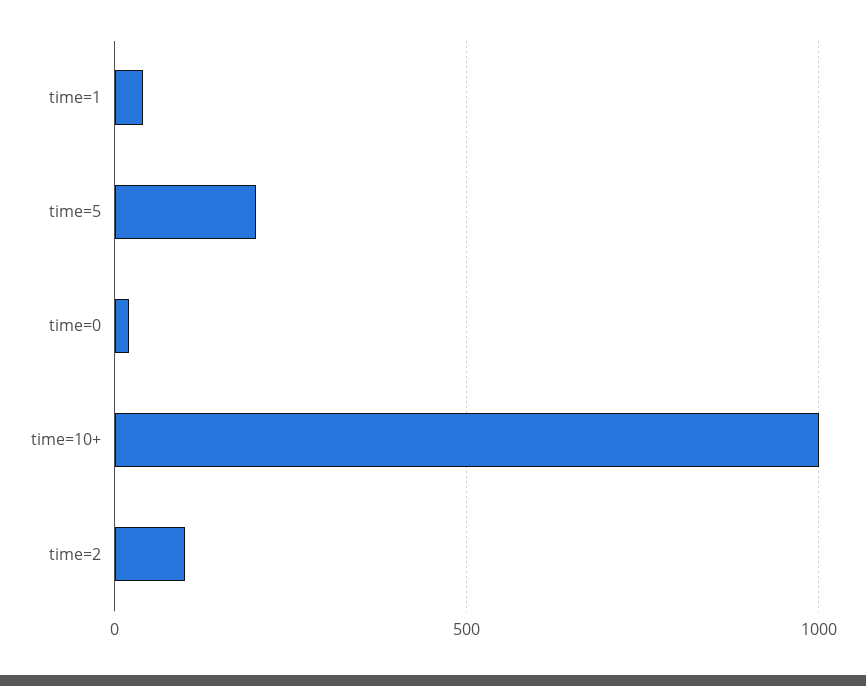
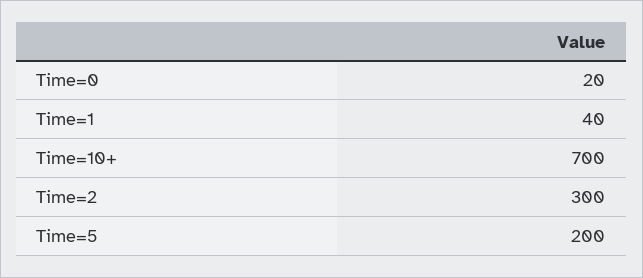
  {
    "time=1": 40,
    "time=5": 200,
    "time=0": 20,
-   "time=10+": 1000,
+   "time=10+": 700,
-   "time=2": 100
+   "time=2": 300
  }

